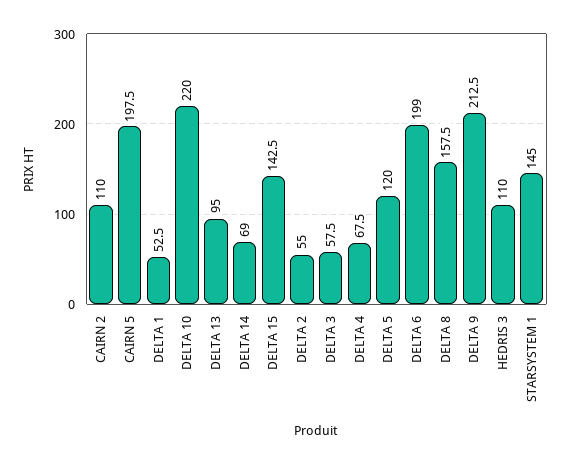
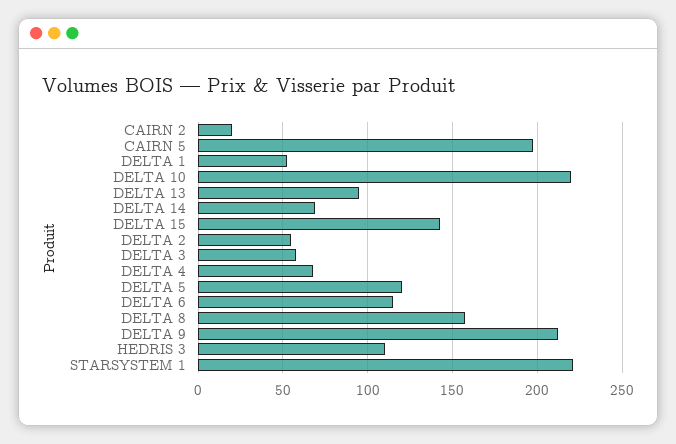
  {
-   "CAIRN 2": 110,
+   "CAIRN 2": 20,
    "CAIRN 5": 197.5,
    "DELTA 1": 52.5,
    "DELTA 10": 220,
    "DELTA 13": 95,
    "DELTA 14": 69,
    "DELTA 15": 142.5,
    "DELTA 2": 55,
    "DELTA 3": 57.5,
    "DELTA 4": 67.5,
    "DELTA 5": 120,
-   "DELTA 6": 199,
+   "DELTA 6": 115,
    "DELTA 8": 157.5,
    "DELTA 9": 212.5,
    "HEDRIS 3": 110,
-   "STARSYSTEM 1": 145
+   "STARSYSTEM 1": 220
  }

